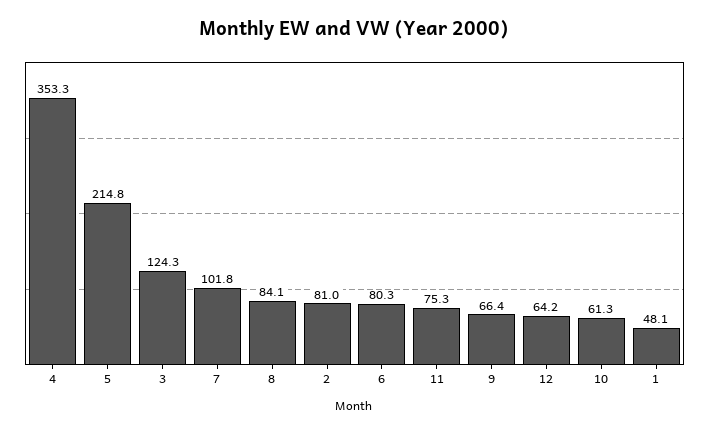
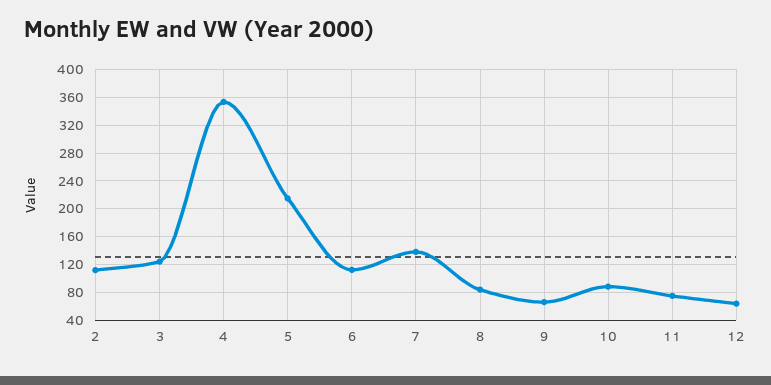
  {
    "4": 353.3,
    "5": 214.8,
    "3": 124.3,
-   "7": 101.8,
+   "7": 140,
    "8": 84.1,
-   "2": 81,
+   "2": 110,
-   "6": 80.3,
+   "6": 110,
    "11": 75.3,
    "9": 66.4,
    "12": 64.2,
-   "10": 61.3,
+   "10": 90
-   "1": 48.1
  }

